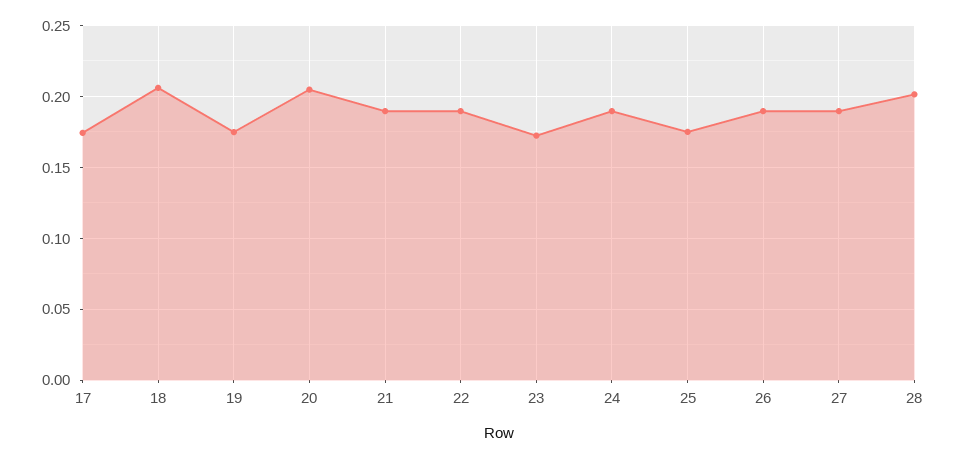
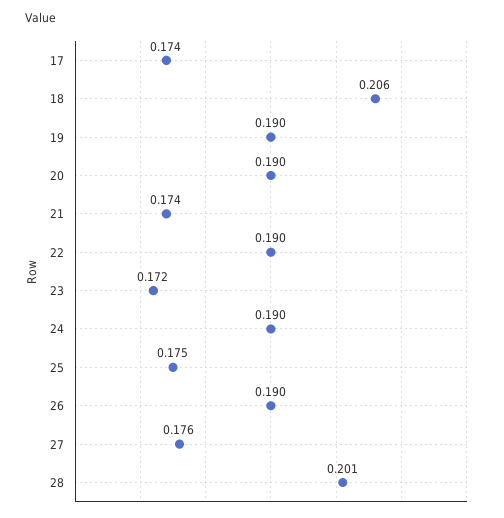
  {
    "17": 0.174,
    "18": 0.206,
-   "19": 0.175,
+   "19": 0.19,
-   "20": 0.205,
+   "20": 0.19,
-   "21": 0.19,
+   "21": 0.174,
    "22": 0.19,
    "23": 0.172,
    "24": 0.19,
    "25": 0.175,
    "26": 0.19,
-   "27": 0.19,
+   "27": 0.176,
    "28": 0.201
  }

